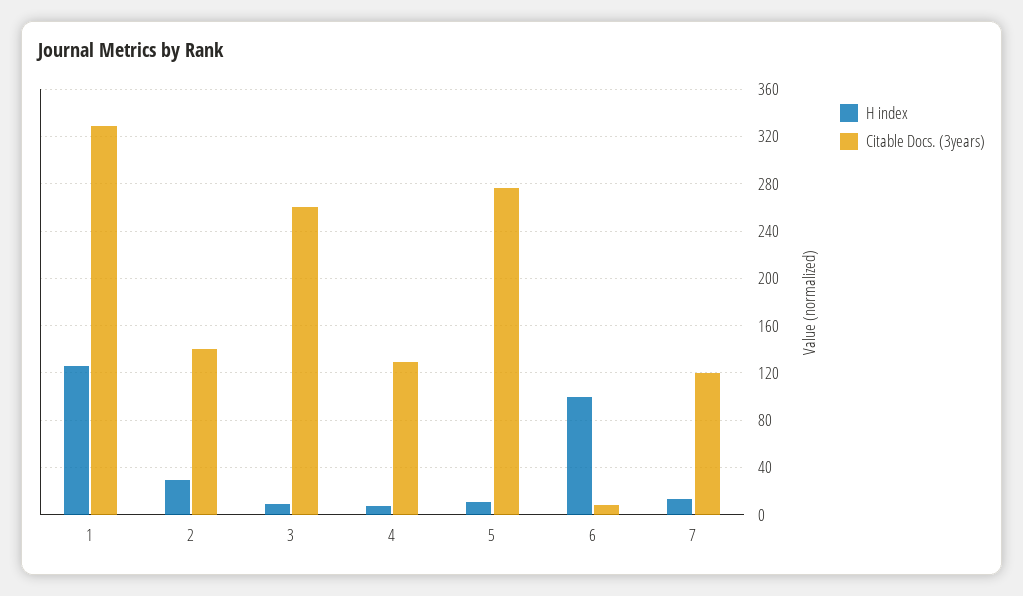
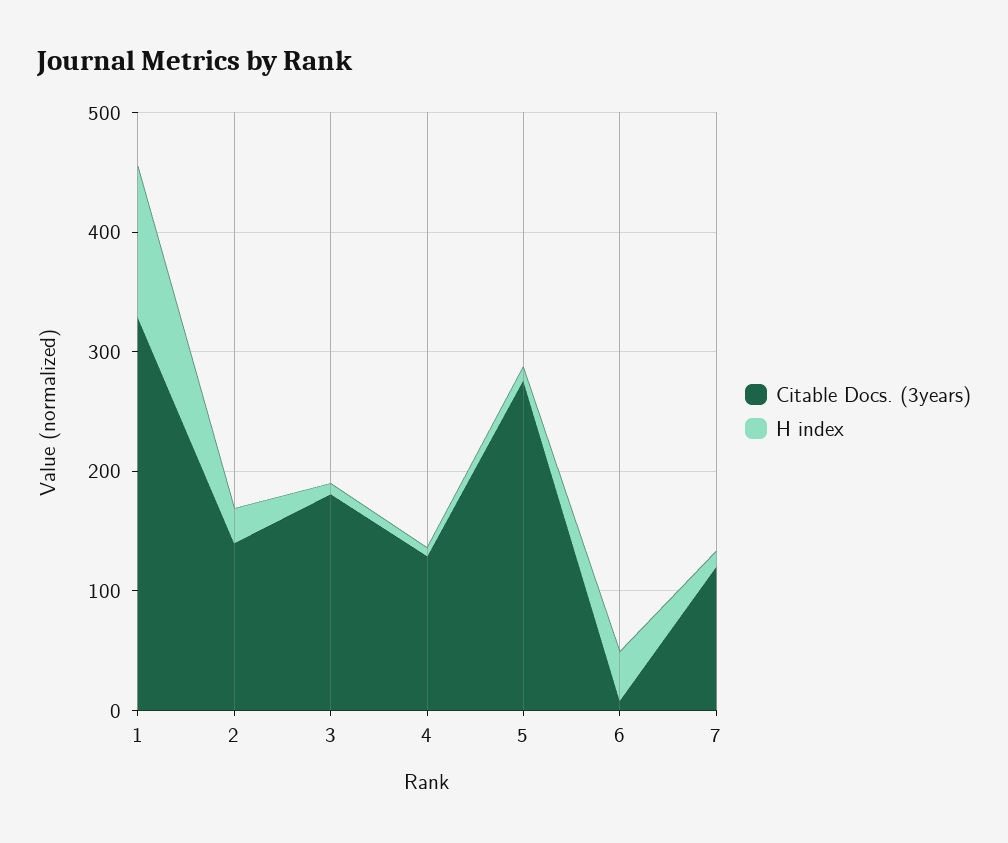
  {
    "H index": {
      "1": 130,
      "2": 30,
      "3": 10,
      "4": 10,
      "5": 10,
-     "6": 100,
+     "6": 40,
      "7": 10
    },
    "Citable Docs. (3years)": {
      "1": 330,
      "2": 140,
-     "3": 260,
+     "3": 180,
      "4": 130,
      "5": 280,
      "6": 10,
      "7": 120
    }
  }

